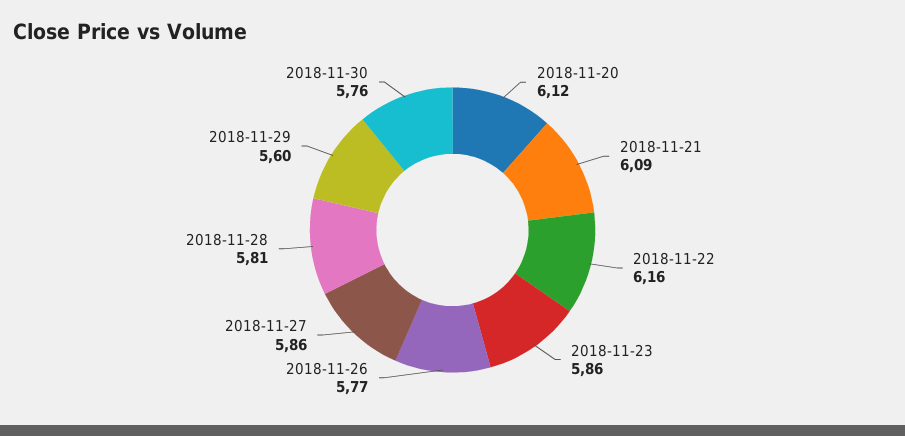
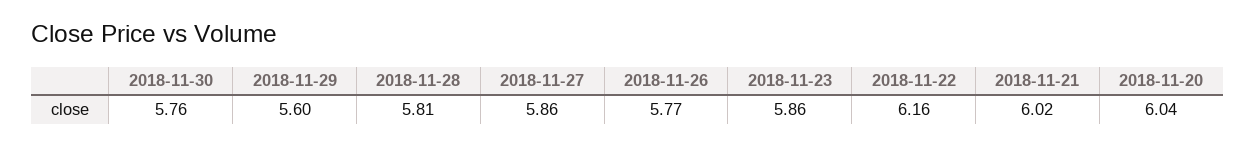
  {
-   "2018-11-20": 6.12,
+   "2018-11-20": 6.04,
-   "2018-11-21": 6.09,
+   "2018-11-21": 6.02,
    "2018-11-22": 6.16,
    "2018-11-23": 5.86,
    "2018-11-26": 5.77,
    "2018-11-27": 5.86,
    "2018-11-28": 5.81,
    "2018-11-29": 5.6,
    "2018-11-30": 5.76
  }

